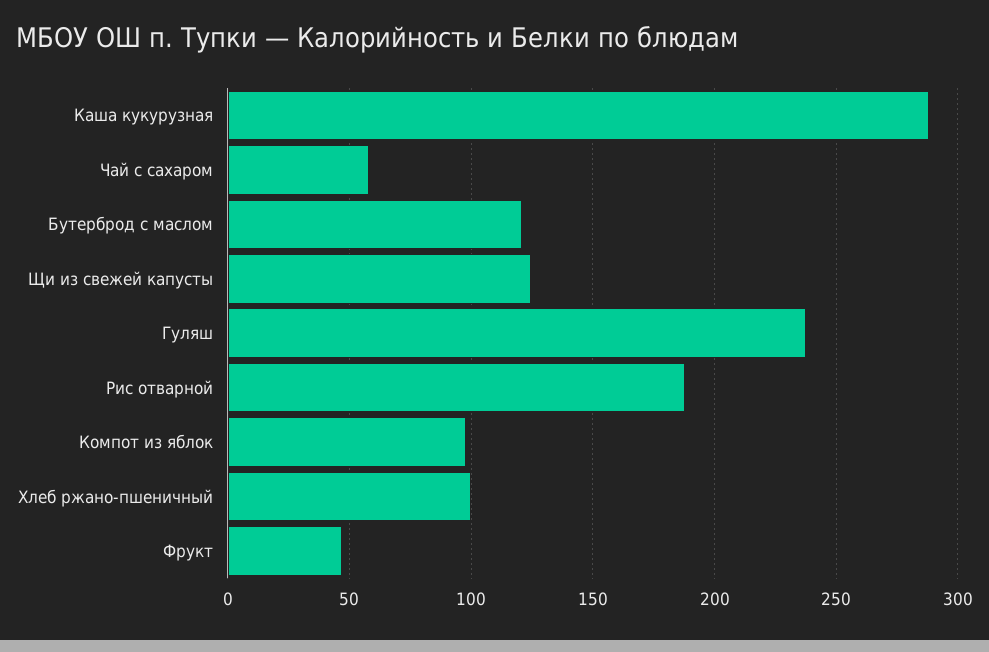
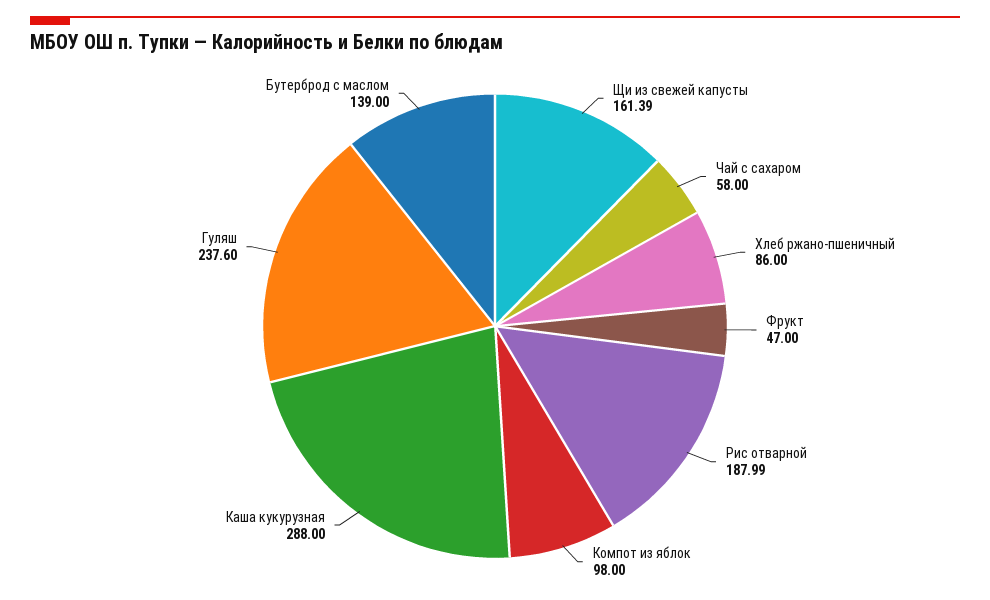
  {
    "Каша кукурузная": 288,
    "Чай с сахаром": 58,
-   "Бутерброд с маслом": 120,
+   "Бутерброд с маслом": 139,
-   "Щи из свежей капусты": 125,
+   "Щи из свежей капусты": 161.39,
    "Гуляш": 237.6,
    "Рис отварной": 187.99,
    "Компот из яблок": 98,
-   "Хлеб ржано-пшеничный": 100,
+   "Хлеб ржано-пшеничный": 86,
    "Фрукт": 47
  }

